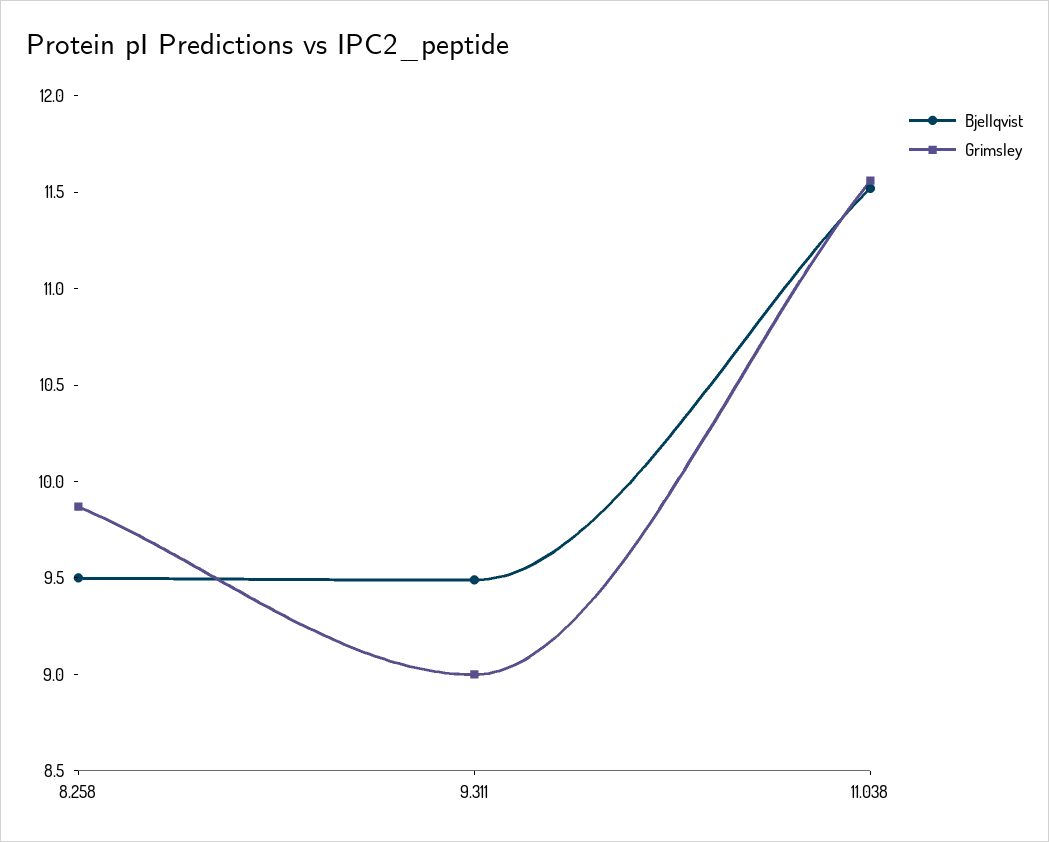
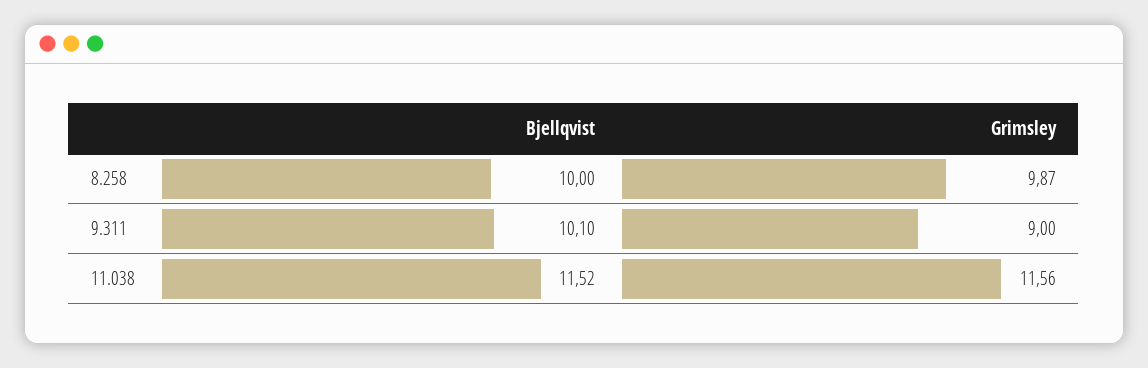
  {
    "Bjellqvist": {
-     "8.258": 9.5,
+     "8.258": 10,
-     "9.311": 9.5,
+     "9.311": 10.1,
      "11.038": 11.52
    },
    "Grimsley": {
      "8.258": 9.87,
      "9.311": 9,
      "11.038": 11.56
    }
  }

